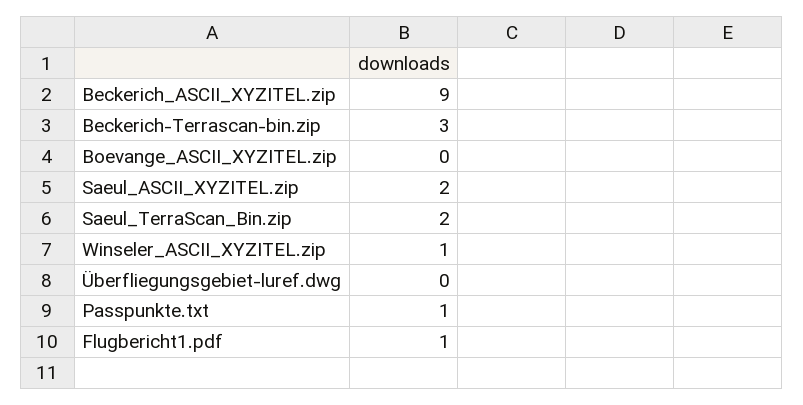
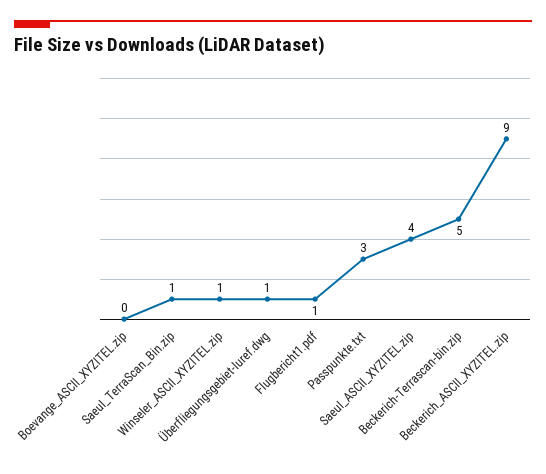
  {
    "Beckerich_ASCII_XYZITEL.zip": 9,
-   "Beckerich-Terrascan-bin.zip": 3,
+   "Beckerich-Terrascan-bin.zip": 5,
    "Boevange_ASCII_XYZITEL.zip": 0,
-   "Saeul_ASCII_XYZITEL.zip": 2,
+   "Saeul_ASCII_XYZITEL.zip": 4,
-   "Saeul_TerraScan_Bin.zip": 2,
+   "Saeul_TerraScan_Bin.zip": 1,
    "Winseler_ASCII_XYZITEL.zip": 1,
-   "Überfliegungsgebiet-luref.dwg": 0,
+   "Überfliegungsgebiet-luref.dwg": 1,
-   "Passpunkte.txt": 1,
+   "Passpunkte.txt": 3,
    "Flugbericht1.pdf": 1
  }

